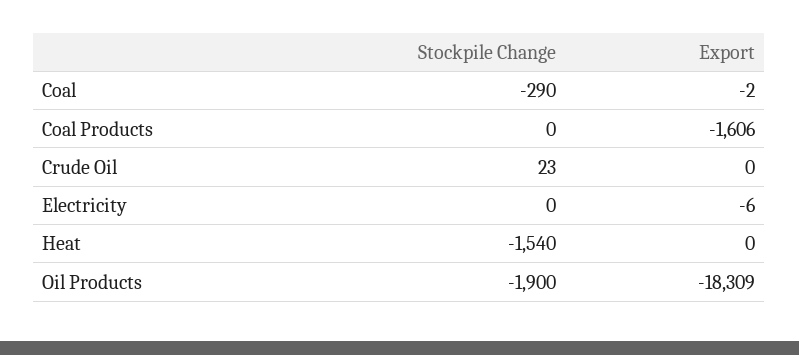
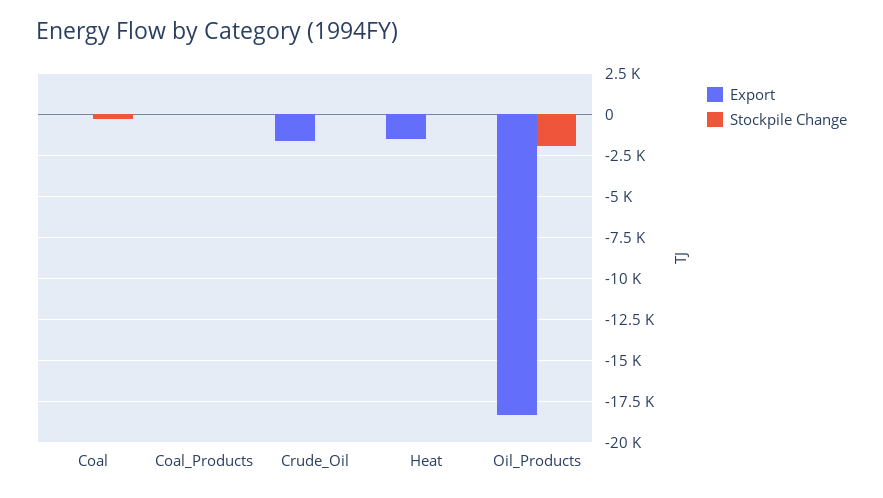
  {
    "Stockpile Change": {
      "Coal": -290,
      "Coal Products": 0,
      "Crude Oil": 23,
-     "Electricity": 0,
-     "Heat": -1540,
+     "Heat": 0,
      "Oil Products": -1900
    },
    "Export": {
      "Coal": -2,
-     "Coal Products": -1606,
+     "Coal Products": 0,
-     "Crude Oil": 0,
+     "Crude Oil": -1500,
-     "Electricity": -6,
-     "Heat": 0,
+     "Heat": -1500,
      "Oil Products": -18309
    }
  }

